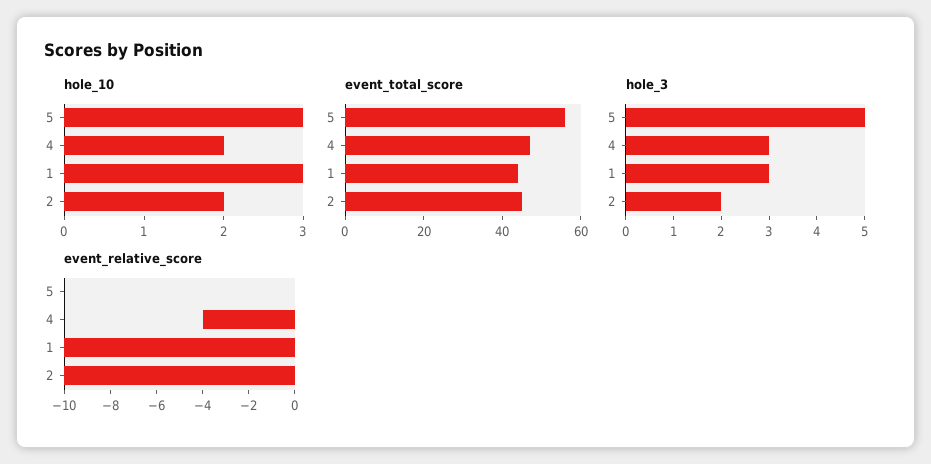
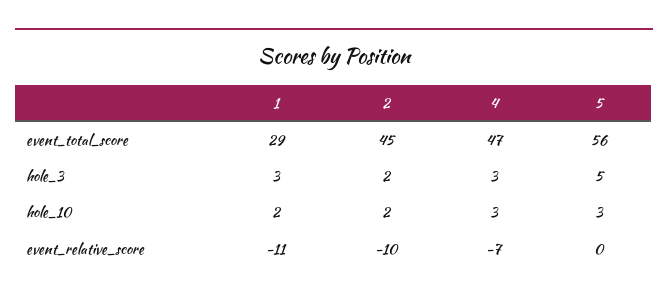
  {
    "hole_10": {
      "5": 3,
-     "4": 2,
+     "4": 3,
-     "1": 3,
+     "1": 2,
      "2": 2
    },
    "event_total_score": {
      "5": 56,
      "4": 47,
-     "1": 45,
+     "1": 29,
      "2": 45
    },
    "hole_3": {
      "5": 5,
      "4": 3,
      "1": 3,
      "2": 2
    },
    "event_relative_score": {
      "5": 0,
-     "4": -4,
+     "4": -7,
-     "1": -10,
+     "1": -11,
      "2": -10
    }
  }

